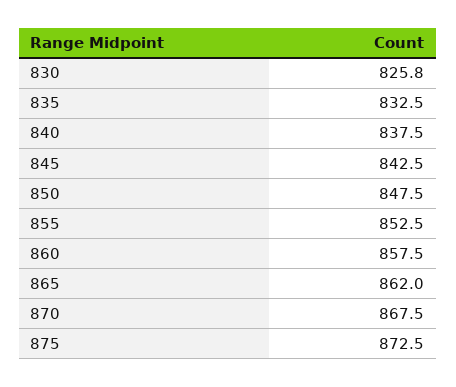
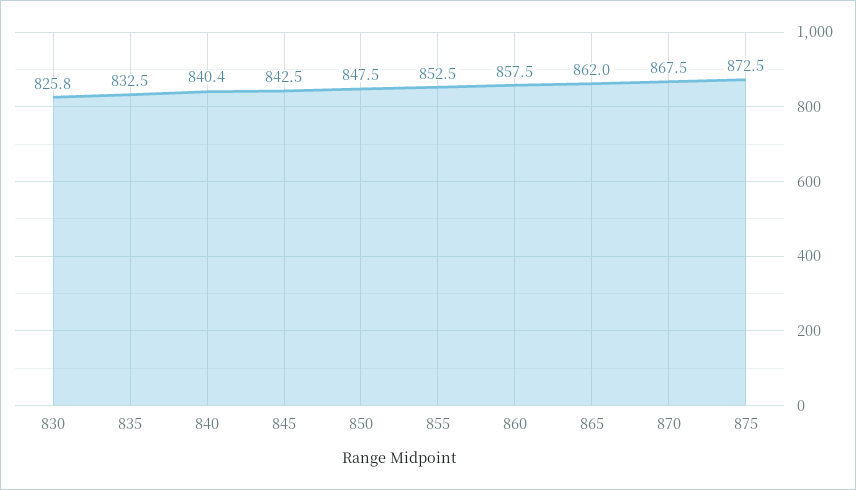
  {
    "830": 825.8,
    "835": 832.5,
-   "840": 837.5,
+   "840": 840.4,
    "845": 842.5,
    "850": 847.5,
    "855": 852.5,
    "860": 857.5,
    "865": 862,
    "870": 867.5,
    "875": 872.5
  }

